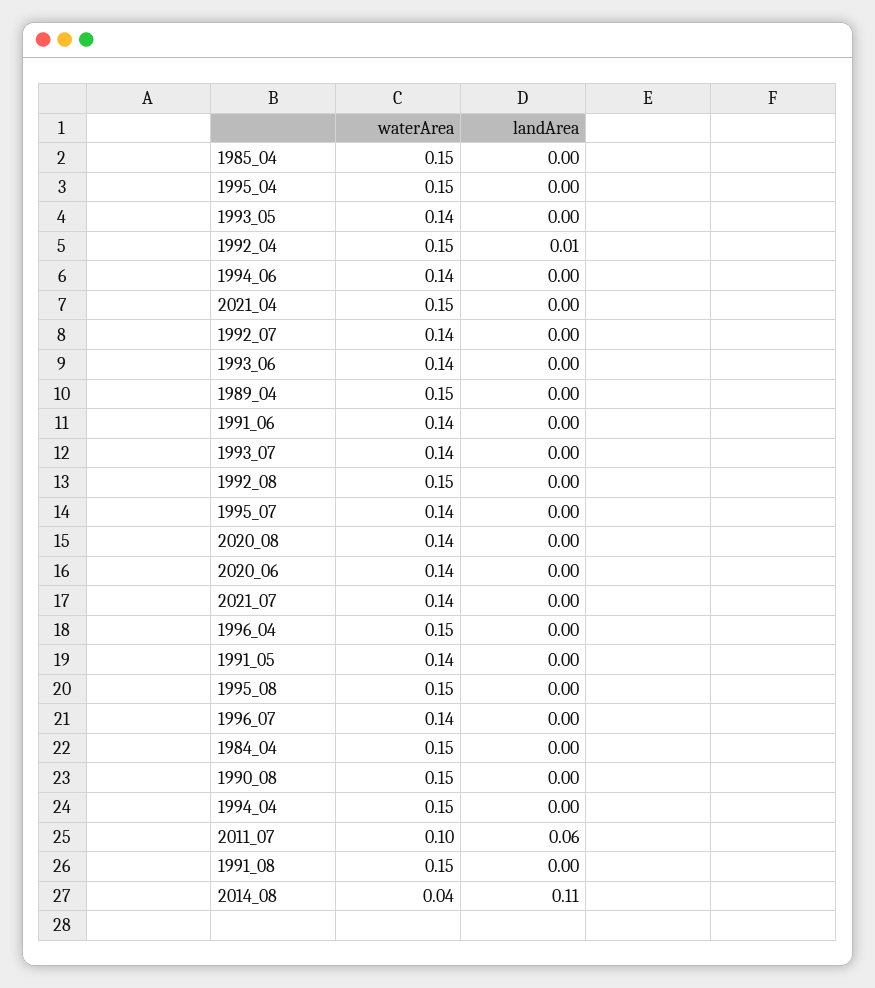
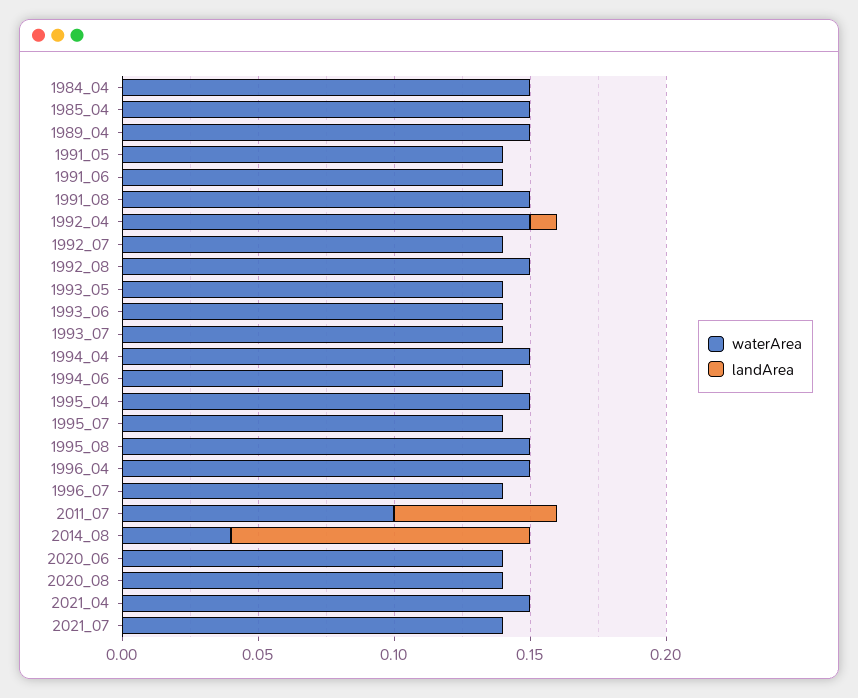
  {
    "waterArea": {
      "1985_04": 0.15,
      "1995_04": 0.15,
      "1993_05": 0.14,
      "1992_04": 0.15,
      "1994_06": 0.14,
      "2021_04": 0.15,
      "1992_07": 0.14,
      "1993_06": 0.14,
      "1989_04": 0.15,
      "1991_06": 0.14,
      "1993_07": 0.14,
      "1992_08": 0.15,
      "1995_07": 0.14,
      "2020_08": 0.14,
      "2020_06": 0.14,
      "2021_07": 0.14,
      "1996_04": 0.15,
      "1991_05": 0.14,
      "1995_08": 0.15,
      "1996_07": 0.14,
      "1984_04": 0.15,
-     "1990_08": 0.15,
      "1994_04": 0.15,
      "2011_07": 0.1,
      "1991_08": 0.15,
      "2014_08": 0.04
    },
    "landArea": {
      "1985_04": 0,
      "1995_04": 0,
      "1993_05": 0,
      "1992_04": 0.01,
      "1994_06": 0,
      "2021_04": 0,
      "1992_07": 0,
      "1993_06": 0,
      "1989_04": 0,
      "1991_06": 0,
      "1993_07": 0,
      "1992_08": 0,
      "1995_07": 0,
      "2020_08": 0,
      "2020_06": 0,
      "2021_07": 0,
      "1996_04": 0,
      "1991_05": 0,
      "1995_08": 0,
      "1996_07": 0,
      "1984_04": 0,
-     "1990_08": 0,
      "1994_04": 0,
      "2011_07": 0.06,
      "1991_08": 0,
      "2014_08": 0.11
    }
  }

